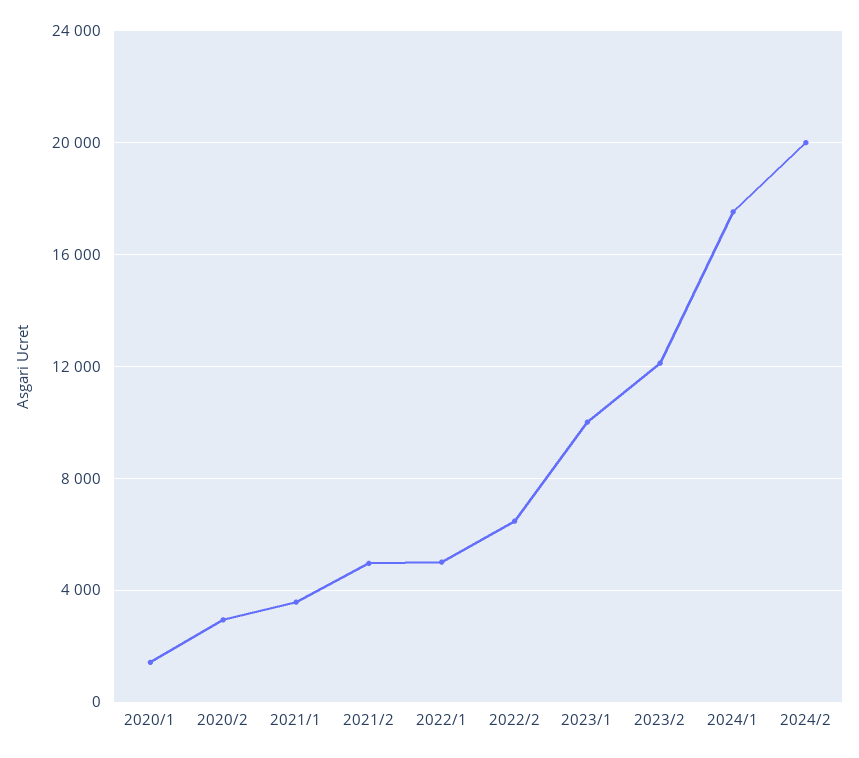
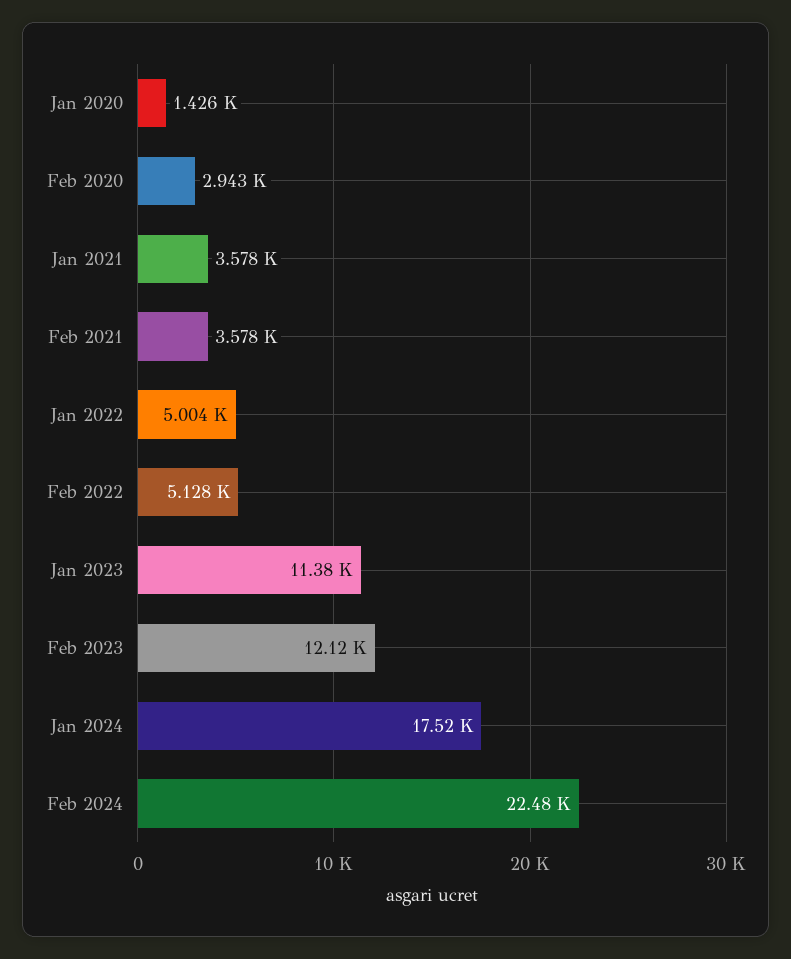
  {
    "2020/1": 1426,
    "2020/2": 2943,
    "2021/1": 3578,
-   "2021/2": 5000,
+   "2021/2": 3578,
    "2022/1": 5004,
-   "2022/2": 6500,
+   "2022/2": 5128,
-   "2023/1": 10000,
+   "2023/1": 11380,
    "2023/2": 12120,
    "2024/1": 17520,
-   "2024/2": 20000
+   "2024/2": 22480
  }

